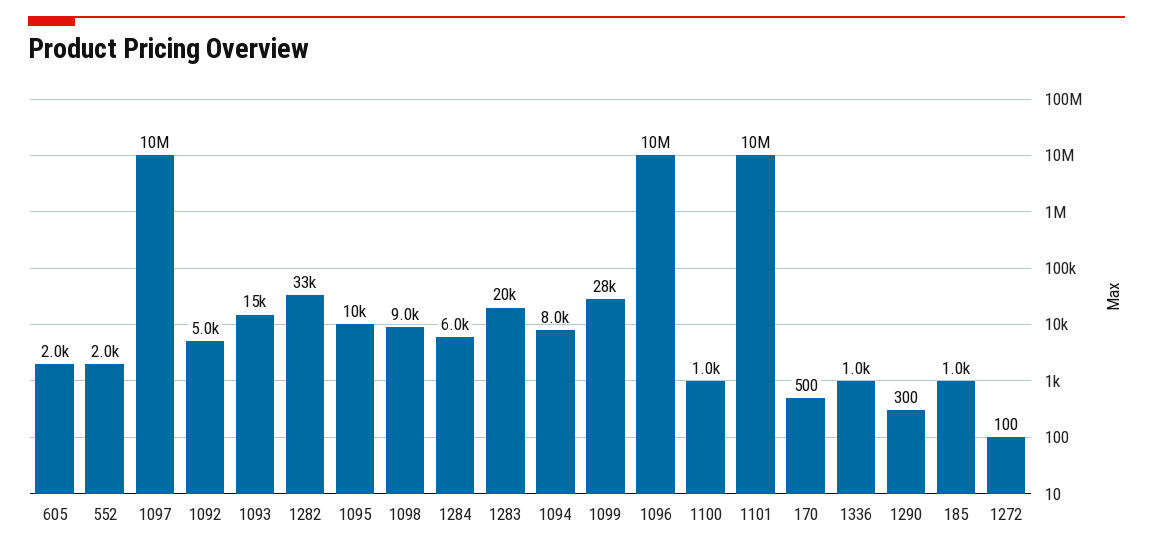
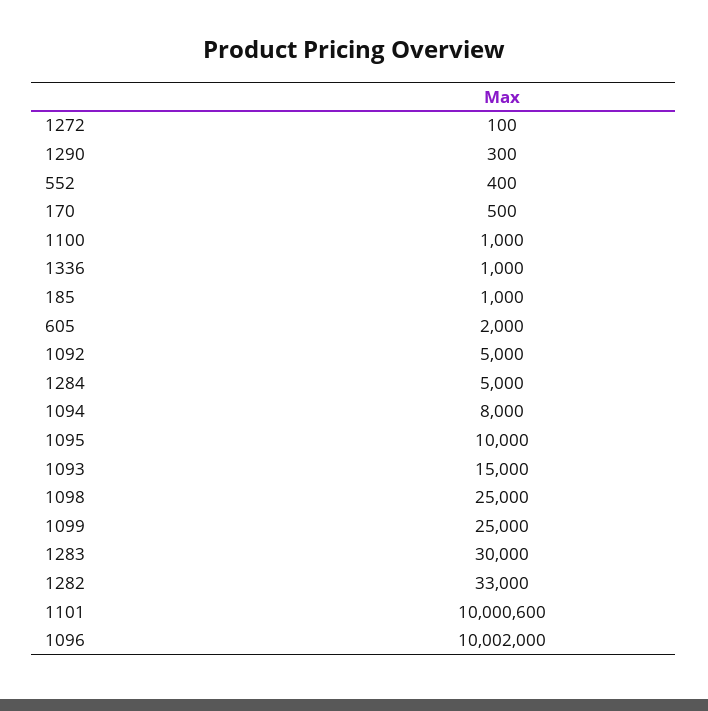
  {
    "605": 2000,
-   "552": 2000,
+   "552": 400,
-   "1097": 10000000,
    "1092": 5000,
    "1093": 15000,
    "1282": 33000,
    "1095": 10000,
-   "1098": 9000,
+   "1098": 25000,
-   "1284": 6000,
+   "1284": 5000,
-   "1283": 20000,
+   "1283": 30000,
    "1094": 8000,
-   "1099": 28000,
+   "1099": 25000,
    "1096": 10002000,
    "1100": 1000,
    "1101": 10000600,
    "170": 500,
    "1336": 1000,
    "1290": 300,
    "185": 1000,
    "1272": 100
  }

